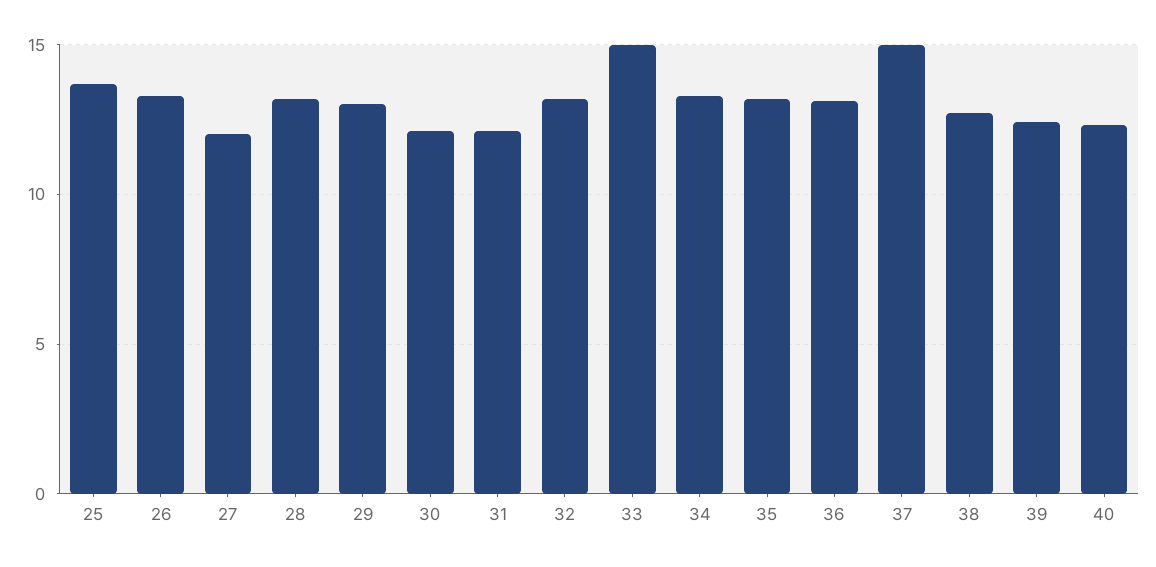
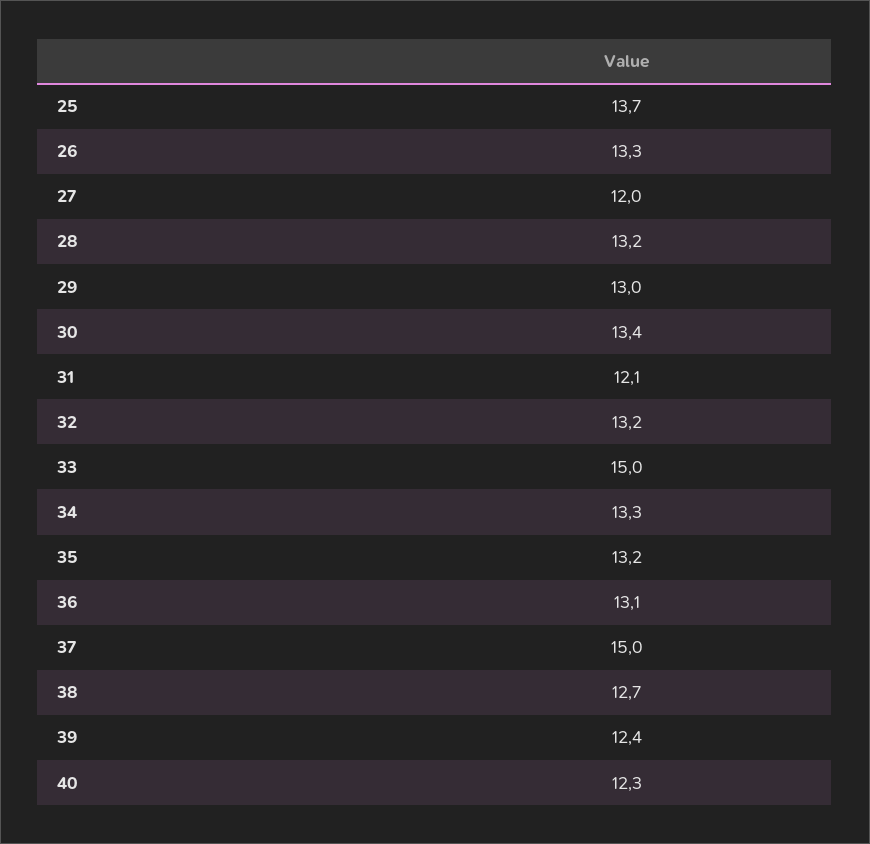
  {
    "25": 13.7,
    "26": 13.3,
    "27": 12,
    "28": 13.2,
    "29": 13,
-   "30": 12,
+   "30": 13.4,
    "31": 12.1,
    "32": 13.2,
    "33": 15,
    "34": 13.3,
    "35": 13.2,
    "36": 13.1,
    "37": 15,
    "38": 12.7,
    "39": 12.4,
    "40": 12.3
  }

